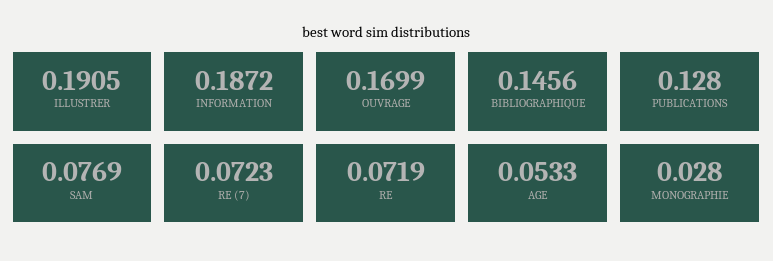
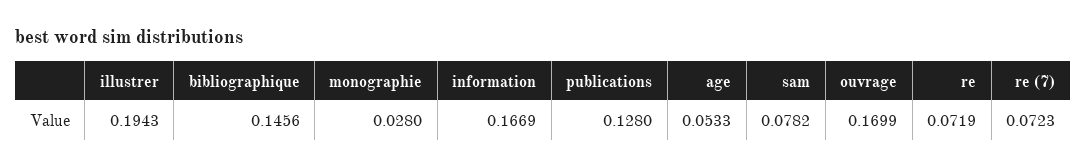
  {
-   "ILLUSTRER": 0.1905,
+   "ILLUSTRER": 0.1943,
-   "INFORMATION": 0.1872,
+   "INFORMATION": 0.1669,
    "OUVRAGE": 0.1699,
    "BIBLIOGRAPHIQUE": 0.1456,
    "PUBLICATIONS": 0.128,
-   "SAM": 0.0769,
+   "SAM": 0.0782,
    "RE (7)": 0.0723,
    "RE": 0.0719,
    "AGE": 0.0533,
    "MONOGRAPHIE": 0.028
  }

